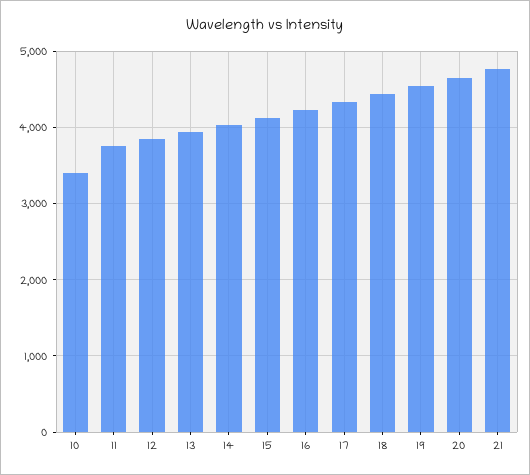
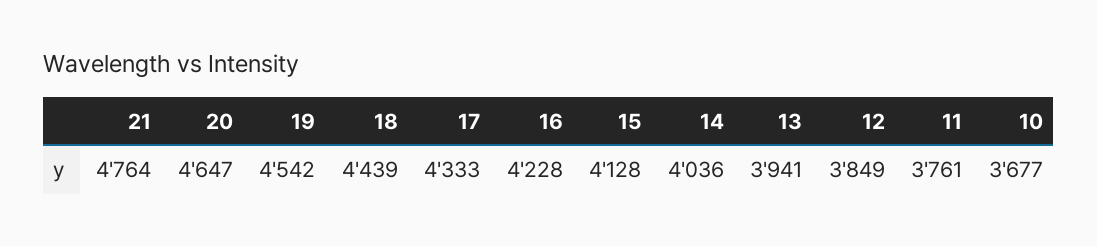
  {
-   "10": 3400,
+   "10": 3677,
    "11": 3761,
    "12": 3849,
    "13": 3941,
    "14": 4036,
    "15": 4128,
    "16": 4228,
    "17": 4333,
    "18": 4439,
    "19": 4542,
    "20": 4647,
    "21": 4764
  }

